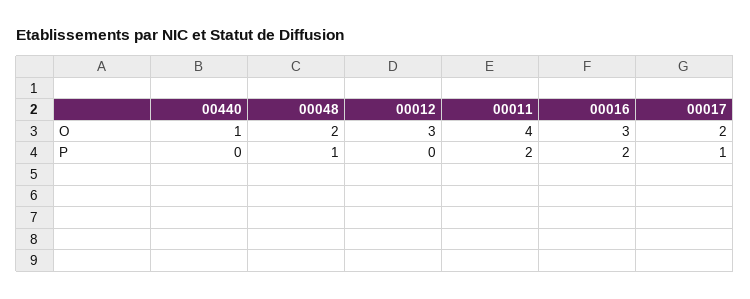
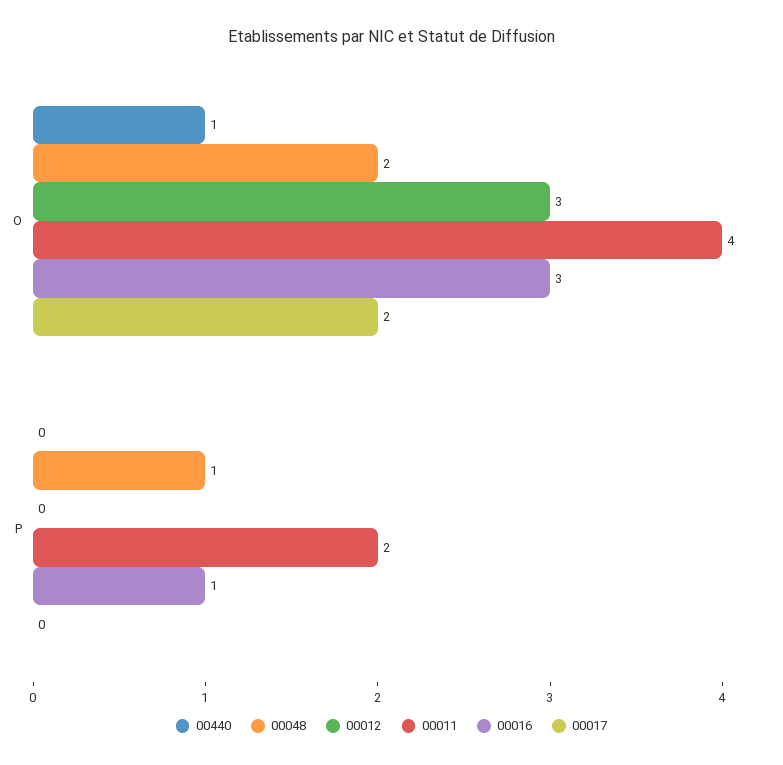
  {
    "00440": {
      "O": 1,
      "P": 0
    },
    "00048": {
      "O": 2,
      "P": 1
    },
    "00012": {
      "O": 3,
      "P": 0
    },
    "00011": {
      "O": 4,
      "P": 2
    },
    "00016": {
      "O": 3,
-     "P": 2
+     "P": 1
    },
    "00017": {
      "O": 2,
-     "P": 1
+     "P": 0
    }
  }

